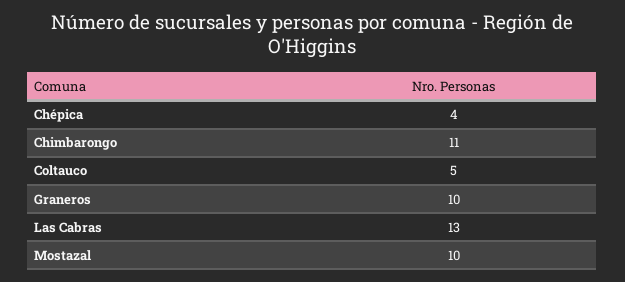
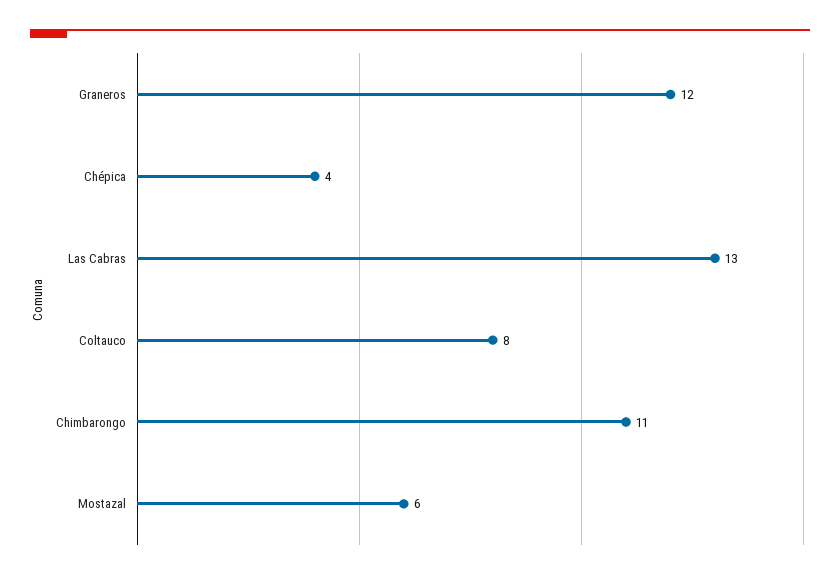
  {
    "Chépica": 4,
    "Chimbarongo": 11,
-   "Coltauco": 5,
+   "Coltauco": 8,
-   "Graneros": 10,
+   "Graneros": 12,
    "Las Cabras": 13,
-   "Mostazal": 10
+   "Mostazal": 6
  }

